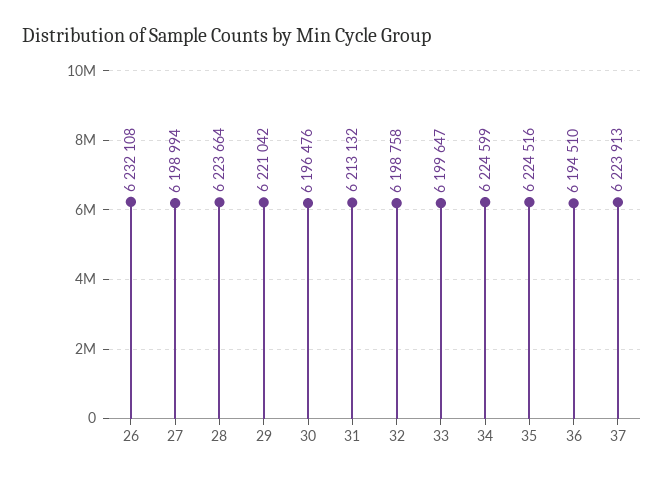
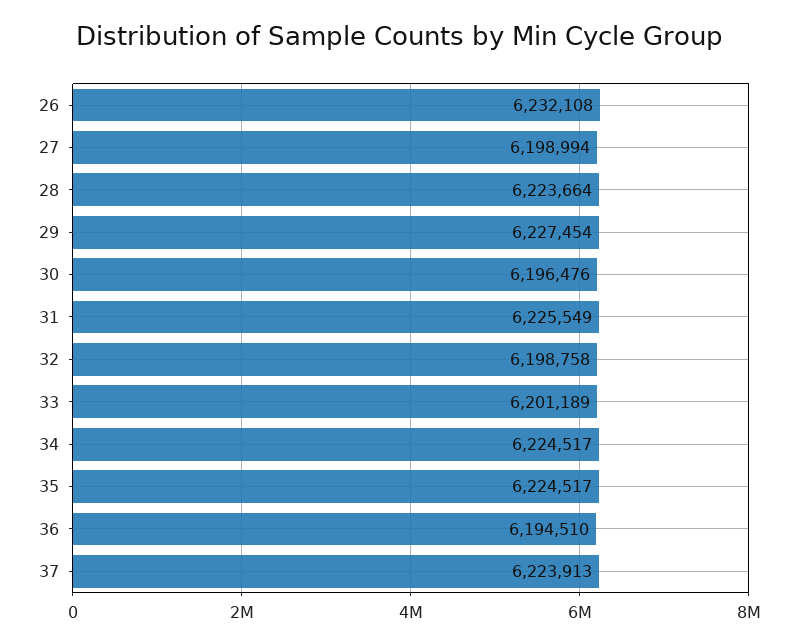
  {
    "26": 6232108,
    "27": 6198994,
    "28": 6223664,
-   "29": 6221042,
+   "29": 6227454,
    "30": 6196476,
-   "31": 6213132,
+   "31": 6225549,
    "32": 6198758,
-   "33": 6199647,
+   "33": 6201189,
-   "34": 6224599,
+   "34": 6224517,
-   "35": 6224516,
+   "35": 6224517,
    "36": 6194510,
    "37": 6223913
  }

